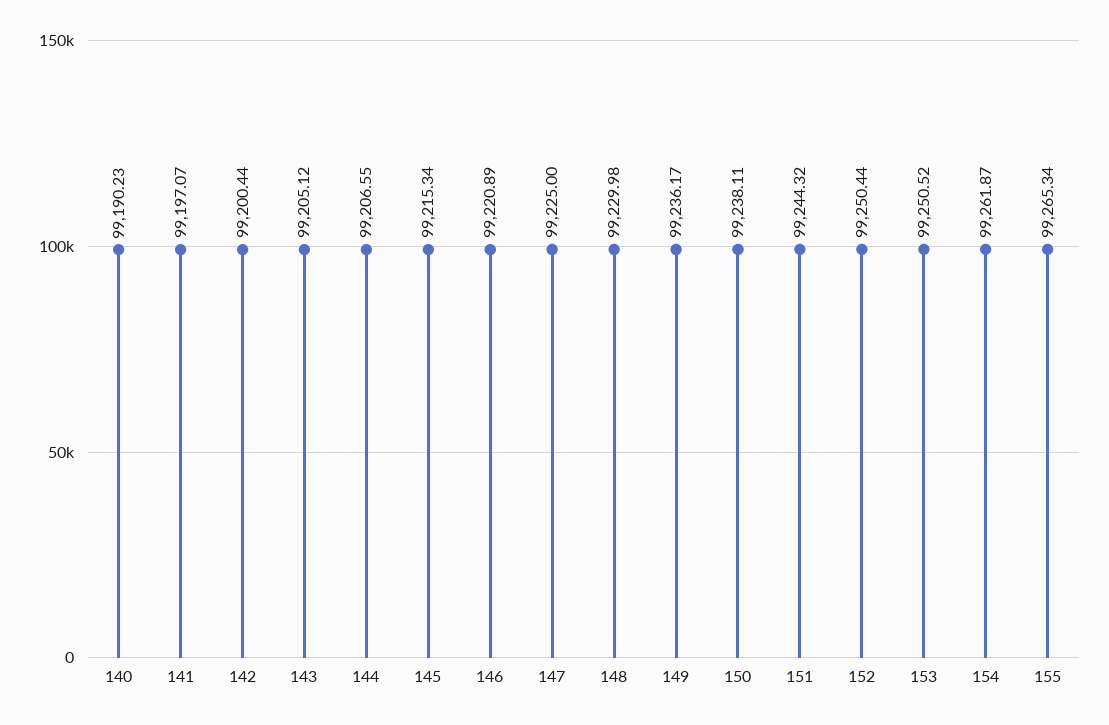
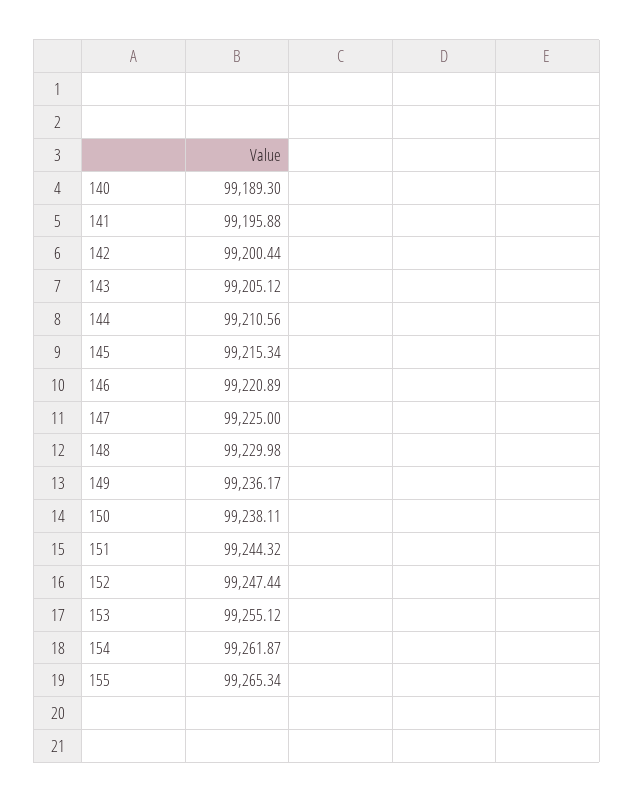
  {
-   "140": 99190.23,
+   "140": 99189.3,
-   "141": 99197.07,
+   "141": 99195.88,
    "142": 99200.44,
    "143": 99205.12,
-   "144": 99206.55,
+   "144": 99210.56,
    "145": 99215.34,
    "146": 99220.89,
    "147": 99225,
    "148": 99229.98,
    "149": 99236.17,
    "150": 99238.11,
    "151": 99244.32,
-   "152": 99250.44,
+   "152": 99247.44,
-   "153": 99250.52,
+   "153": 99255.12,
    "154": 99261.87,
    "155": 99265.34
  }

